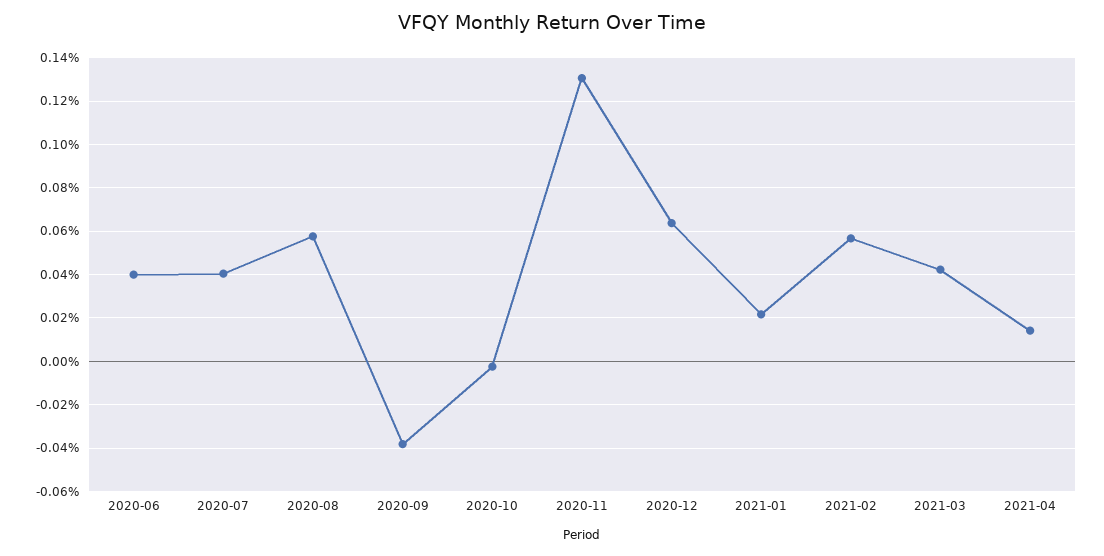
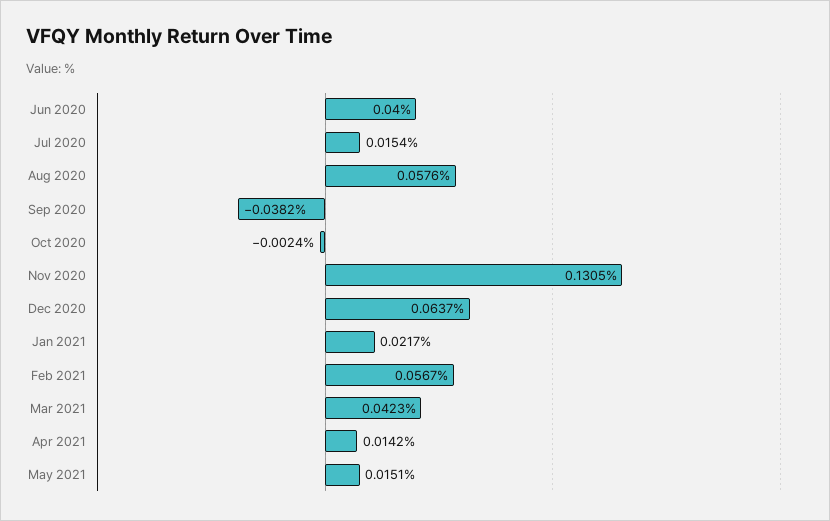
  {
    "2020-06": 0.04,
-   "2020-07": 0.04,
+   "2020-07": 0.0154,
    "2020-08": 0.0576,
    "2020-09": -0.0382,
    "2020-10": -0.0024,
    "2020-11": 0.1305,
    "2020-12": 0.0637,
    "2021-01": 0.0217,
    "2021-02": 0.0567,
    "2021-03": 0.0423,
-   "2021-04": 0.0142
+   "2021-04": 0.0142,
+   "May 2021": 0.0151
  }

